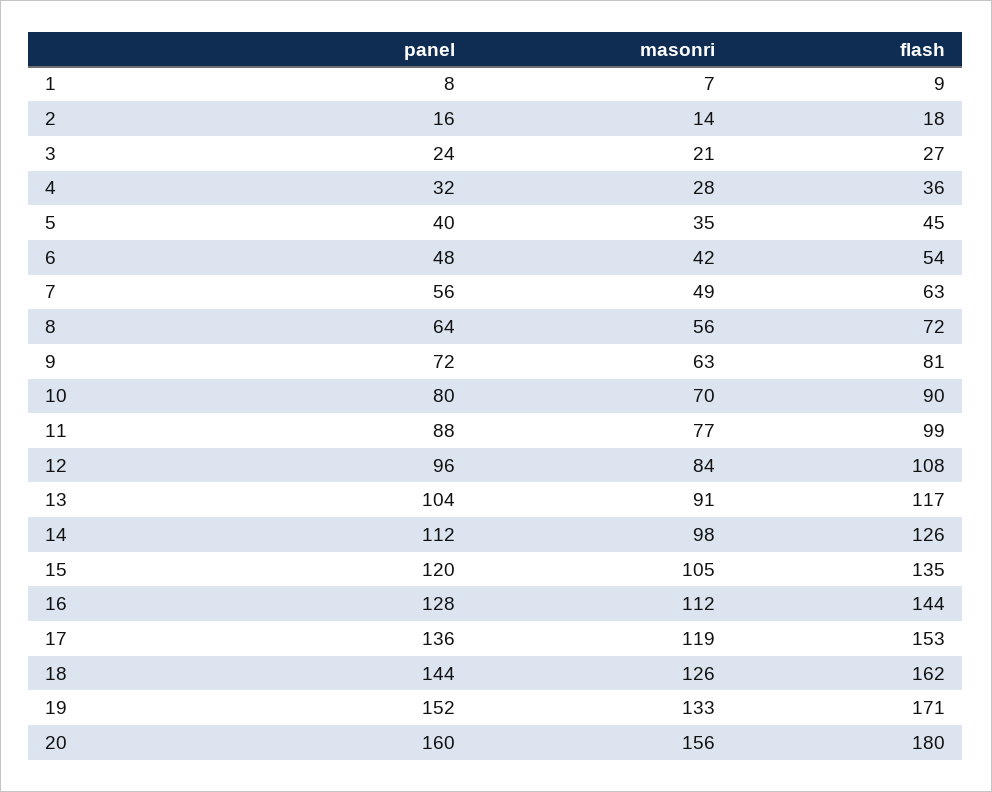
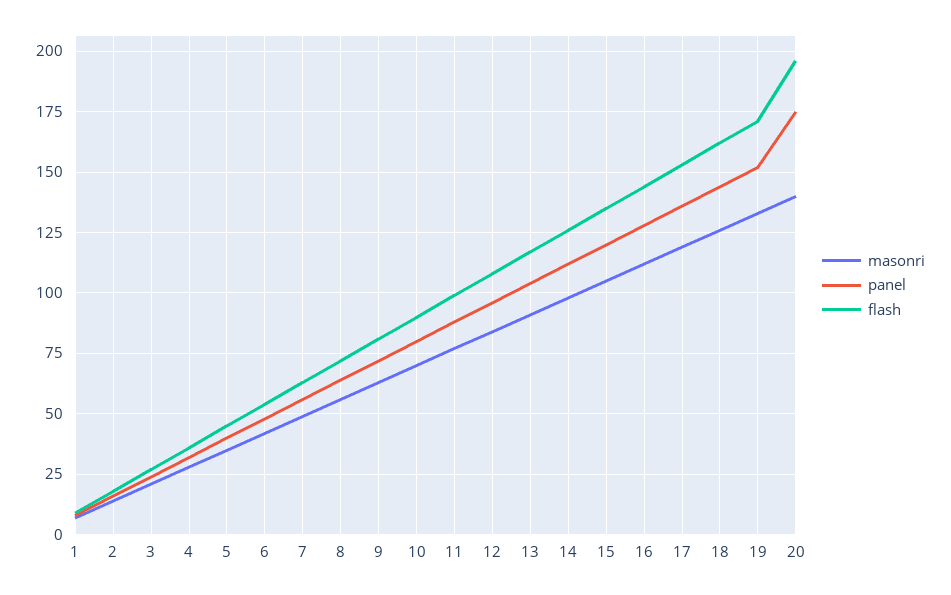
  {
    "panel": {
      "1": 8,
      "2": 16,
      "3": 24,
      "4": 32,
      "5": 40,
      "6": 48,
      "7": 56,
      "8": 64,
      "9": 72,
      "10": 80,
      "11": 88,
      "12": 96,
      "13": 104,
      "14": 112,
      "15": 120,
      "16": 128,
      "17": 136,
      "18": 144,
      "19": 152,
-     "20": 160
+     "20": 175
    },
    "masonri": {
      "1": 7,
      "2": 14,
      "3": 21,
      "4": 28,
      "5": 35,
      "6": 42,
      "7": 49,
      "8": 56,
      "9": 63,
      "10": 70,
      "11": 77,
      "12": 84,
      "13": 91,
      "14": 98,
      "15": 105,
      "16": 112,
      "17": 119,
      "18": 126,
      "19": 133,
-     "20": 156
+     "20": 140
    },
    "flash": {
      "1": 9,
      "2": 18,
      "3": 27,
      "4": 36,
      "5": 45,
      "6": 54,
      "7": 63,
      "8": 72,
      "9": 81,
      "10": 90,
      "11": 99,
      "12": 108,
      "13": 117,
      "14": 126,
      "15": 135,
      "16": 144,
      "17": 153,
      "18": 162,
      "19": 171,
-     "20": 180
+     "20": 195
    }
  }

